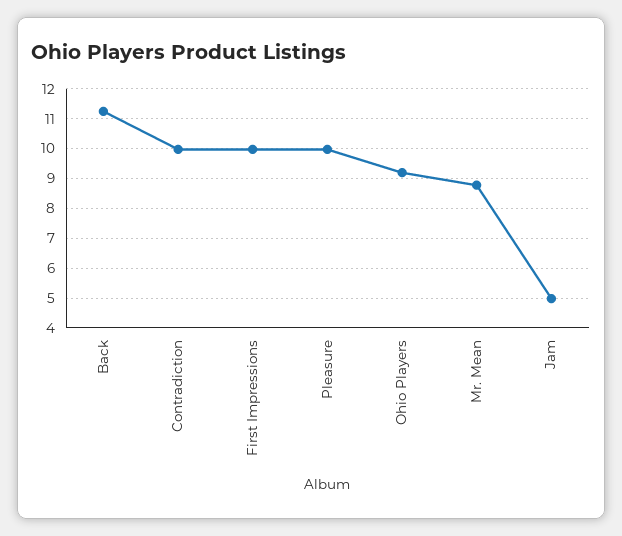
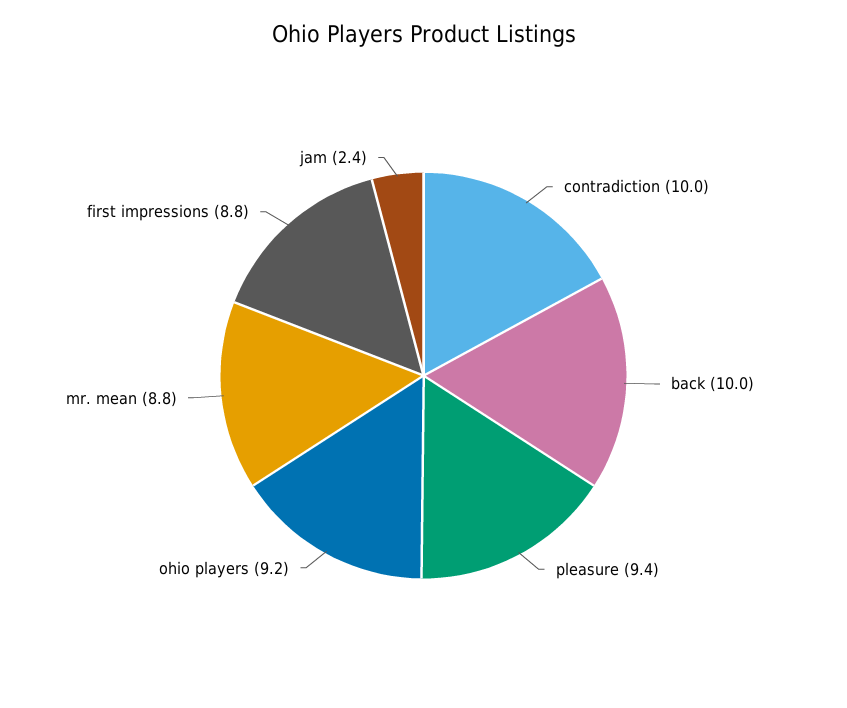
  {
-   "Back": 11.25,
+   "Back": 10,
    "Contradiction": 10,
-   "First Impressions": 10,
+   "First Impressions": 8.8,
-   "Pleasure": 10,
+   "Pleasure": 9.4,
    "Ohio Players": 9.2,
    "Mr. Mean": 8.8,
-   "Jam": 5
+   "Jam": 2.4
  }

